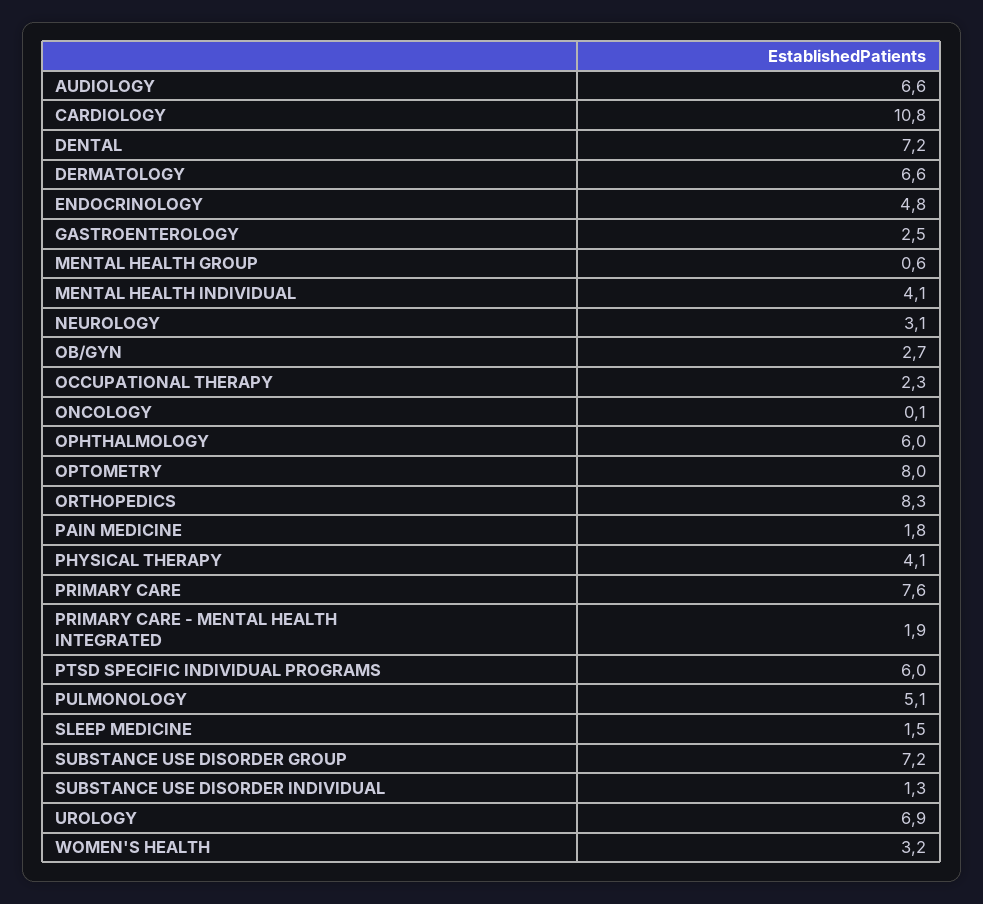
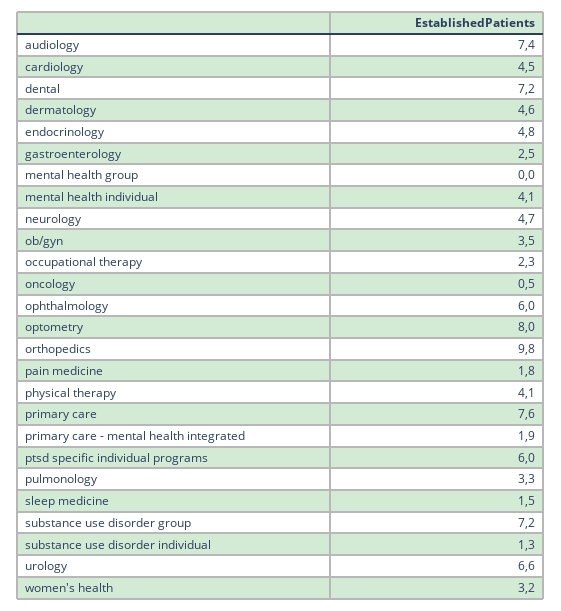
  {
-   "AUDIOLOGY": 6.6,
+   "AUDIOLOGY": 7.4,
-   "CARDIOLOGY": 10.8,
+   "CARDIOLOGY": 4.5,
    "DENTAL": 7.2,
-   "DERMATOLOGY": 6.6,
+   "DERMATOLOGY": 4.6,
    "ENDOCRINOLOGY": 4.8,
    "GASTROENTEROLOGY": 2.5,
-   "MENTAL HEALTH GROUP": 0.6,
+   "MENTAL HEALTH GROUP": 0,
    "MENTAL HEALTH INDIVIDUAL": 4.1,
-   "NEUROLOGY": 3.1,
+   "NEUROLOGY": 4.7,
-   "OB/GYN": 2.7,
+   "OB/GYN": 3.5,
    "OCCUPATIONAL THERAPY": 2.3,
-   "ONCOLOGY": 0.1,
+   "ONCOLOGY": 0.5,
    "OPHTHALMOLOGY": 6,
    "OPTOMETRY": 8,
-   "ORTHOPEDICS": 8.3,
+   "ORTHOPEDICS": 9.8,
    "PAIN MEDICINE": 1.8,
    "PHYSICAL THERAPY": 4.1,
    "PRIMARY CARE": 7.6,
    "PRIMARY CARE - MENTAL HEALTH INTEGRATED": 1.9,
    "PTSD SPECIFIC INDIVIDUAL PROGRAMS": 6,
-   "PULMONOLOGY": 5.1,
+   "PULMONOLOGY": 3.3,
    "SLEEP MEDICINE": 1.5,
    "SUBSTANCE USE DISORDER GROUP": 7.2,
    "SUBSTANCE USE DISORDER INDIVIDUAL": 1.3,
-   "UROLOGY": 6.9,
+   "UROLOGY": 6.6,
    "WOMEN'S HEALTH": 3.2
  }

